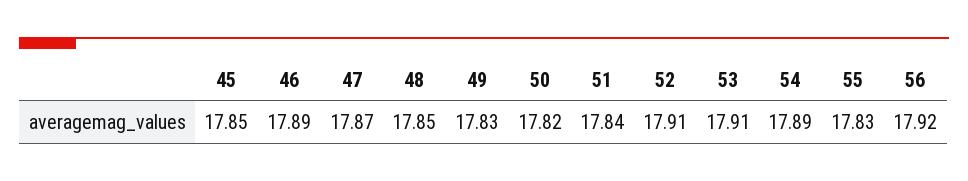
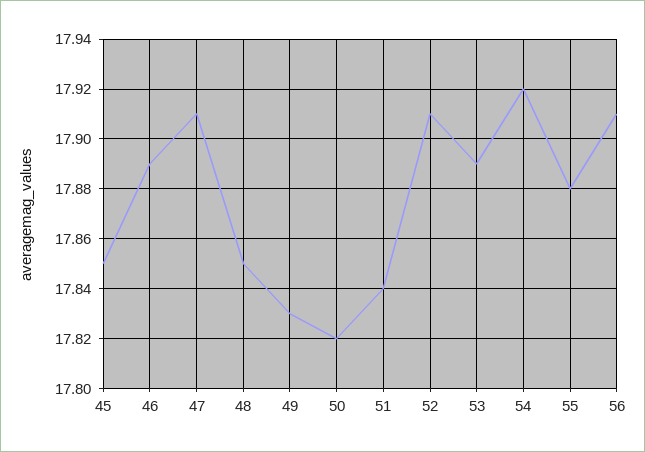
  {
    "45": 17.85,
    "46": 17.89,
-   "47": 17.87,
+   "47": 17.91,
    "48": 17.85,
    "49": 17.83,
    "50": 17.82,
    "51": 17.84,
    "52": 17.91,
-   "53": 17.91,
+   "53": 17.89,
-   "54": 17.89,
+   "54": 17.92,
-   "55": 17.83,
+   "55": 17.88,
-   "56": 17.92
+   "56": 17.91
  }

